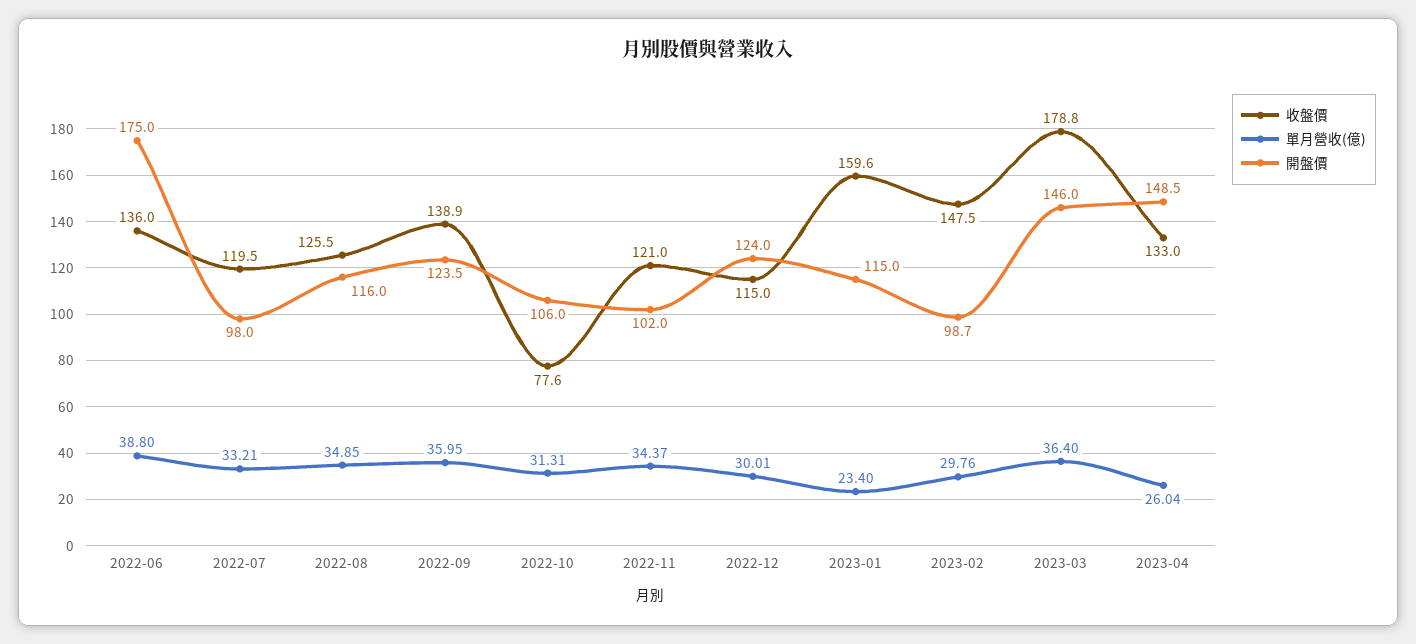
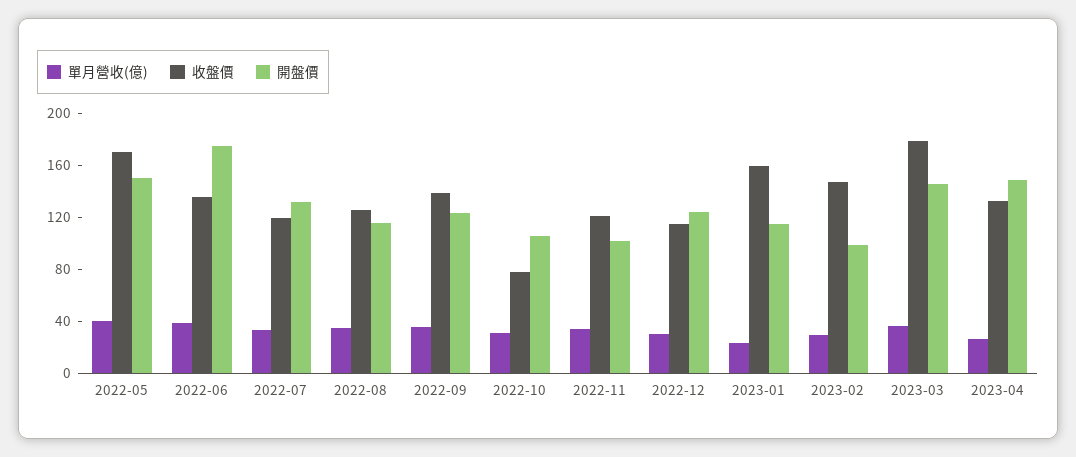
  {
    "收盤價": {
      "2022-06": 136,
      "2022-07": 119.5,
      "2022-08": 125.5,
      "2022-09": 138.9,
      "2022-10": 77.6,
      "2022-11": 121,
      "2022-12": 115,
      "2023-01": 159.6,
      "2023-02": 147.5,
      "2023-03": 178.8,
-     "2023-04": 133
+     "2023-04": 133,
+     "2022-05": 170
    },
    "單月營收(億)": {
      "2022-06": 38.8,
      "2022-07": 33.21,
      "2022-08": 34.85,
      "2022-09": 35.95,
      "2022-10": 31.31,
      "2022-11": 34.37,
      "2022-12": 30.01,
      "2023-01": 23.4,
      "2023-02": 29.76,
      "2023-03": 36.4,
-     "2023-04": 26.04
+     "2023-04": 26.04,
+     "2022-05": 40
    },
    "開盤價": {
      "2022-06": 175,
-     "2022-07": 98,
+     "2022-07": 130,
      "2022-08": 116,
      "2022-09": 123.5,
      "2022-10": 106,
      "2022-11": 102,
      "2022-12": 124,
      "2023-01": 115,
      "2023-02": 98.7,
      "2023-03": 146,
-     "2023-04": 148.5
+     "2023-04": 148.5,
+     "2022-05": 150
    }
  }

